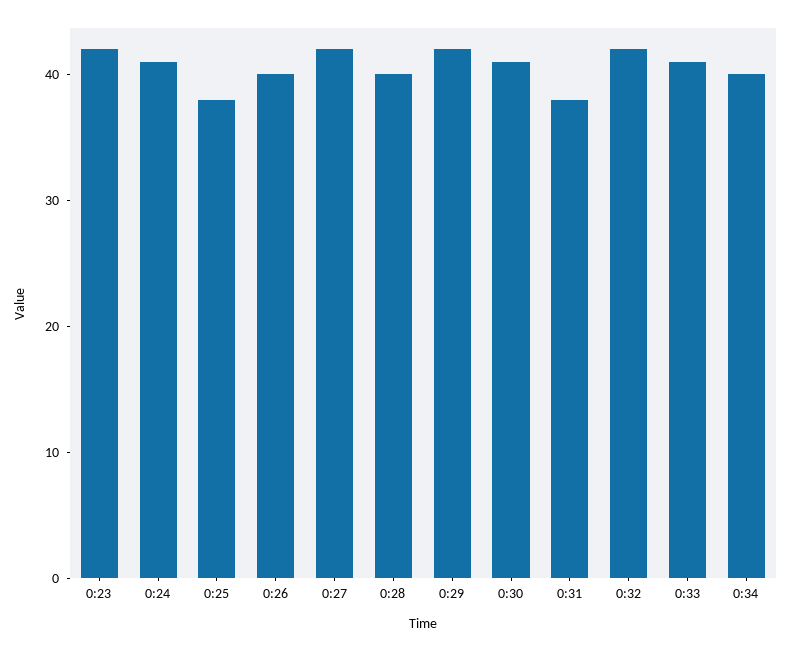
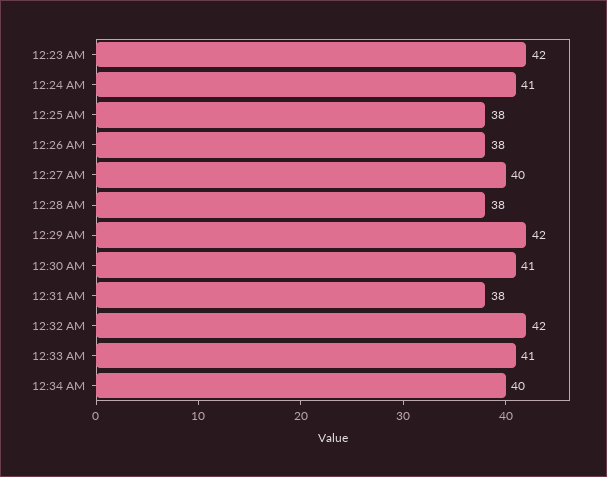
  {
    "0:23": 42,
    "0:24": 41,
    "0:25": 38,
-   "0:26": 40,
+   "0:26": 38,
-   "0:27": 42,
+   "0:27": 40,
-   "0:28": 40,
+   "0:28": 38,
    "0:29": 42,
    "0:30": 41,
    "0:31": 38,
    "0:32": 42,
    "0:33": 41,
    "0:34": 40
  }

